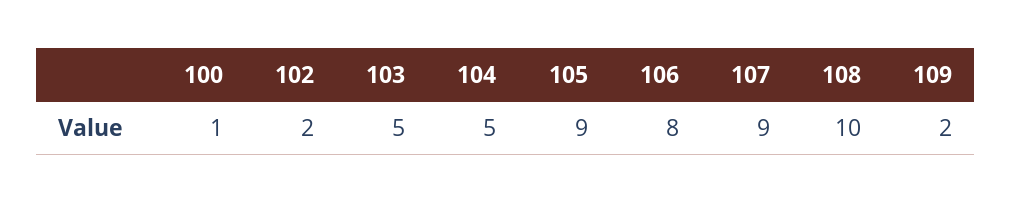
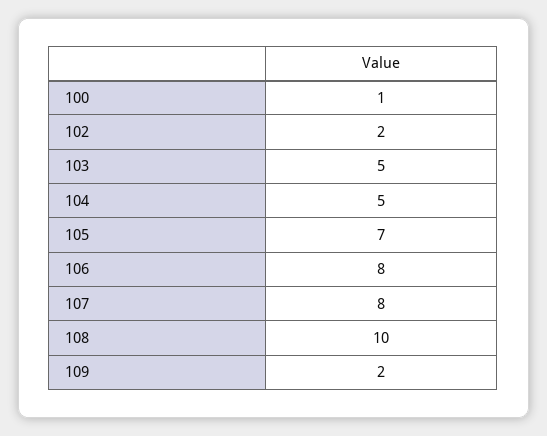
  {
    "100": 1,
    "102": 2,
    "103": 5,
    "104": 5,
-   "105": 9,
+   "105": 7,
    "106": 8,
-   "107": 9,
+   "107": 8,
    "108": 10,
    "109": 2
  }

